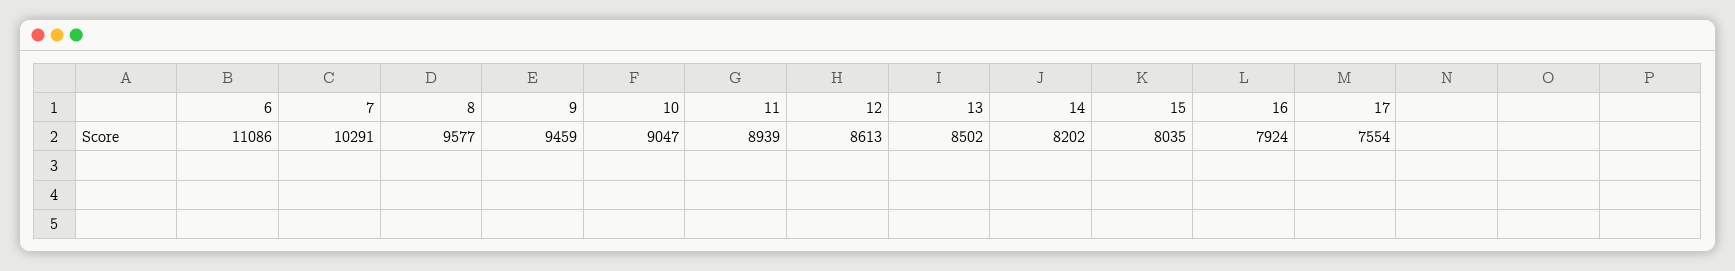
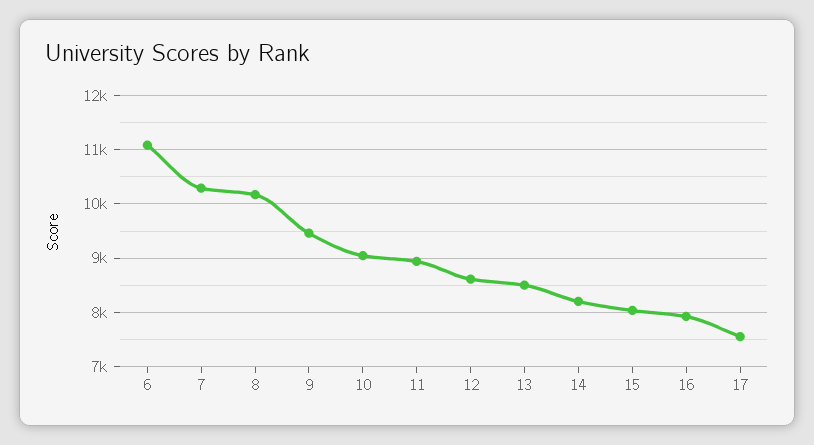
  {
    "6": 11086,
    "7": 10291,
-   "8": 9577,
+   "8": 10200,
    "9": 9459,
    "10": 9047,
    "11": 8939,
    "12": 8613,
    "13": 8502,
    "14": 8202,
    "15": 8035,
    "16": 7924,
    "17": 7554
  }

